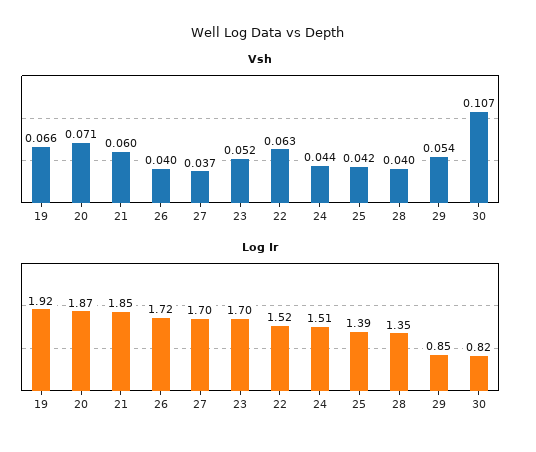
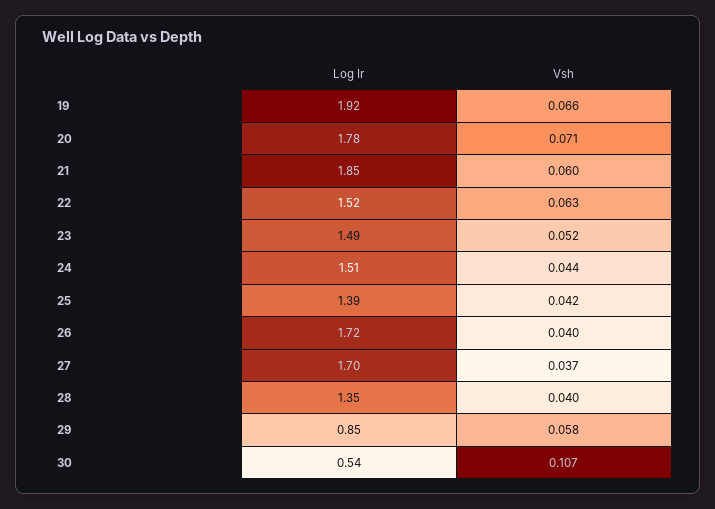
  {
    "Vsh": {
      "19": 0.066,
      "20": 0.071,
      "21": 0.06,
      "26": 0.04,
      "27": 0.037,
      "23": 0.052,
      "22": 0.063,
      "24": 0.044,
      "25": 0.042,
      "28": 0.04,
-     "29": 0.054,
+     "29": 0.058,
      "30": 0.107
    },
    "Log Ir": {
      "19": 1.92,
-     "20": 1.87,
+     "20": 1.78,
      "21": 1.85,
      "26": 1.72,
      "27": 1.7,
-     "23": 1.7,
+     "23": 1.49,
      "22": 1.52,
      "24": 1.51,
      "25": 1.39,
      "28": 1.35,
      "29": 0.85,
-     "30": 0.82
+     "30": 0.54
    }
  }

